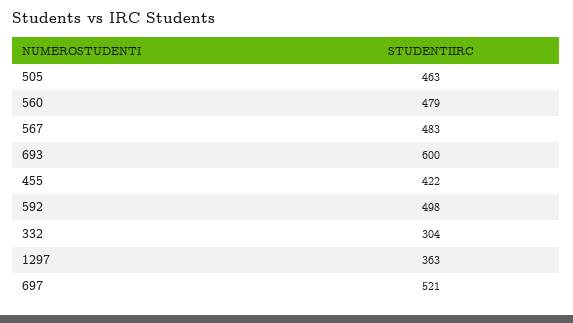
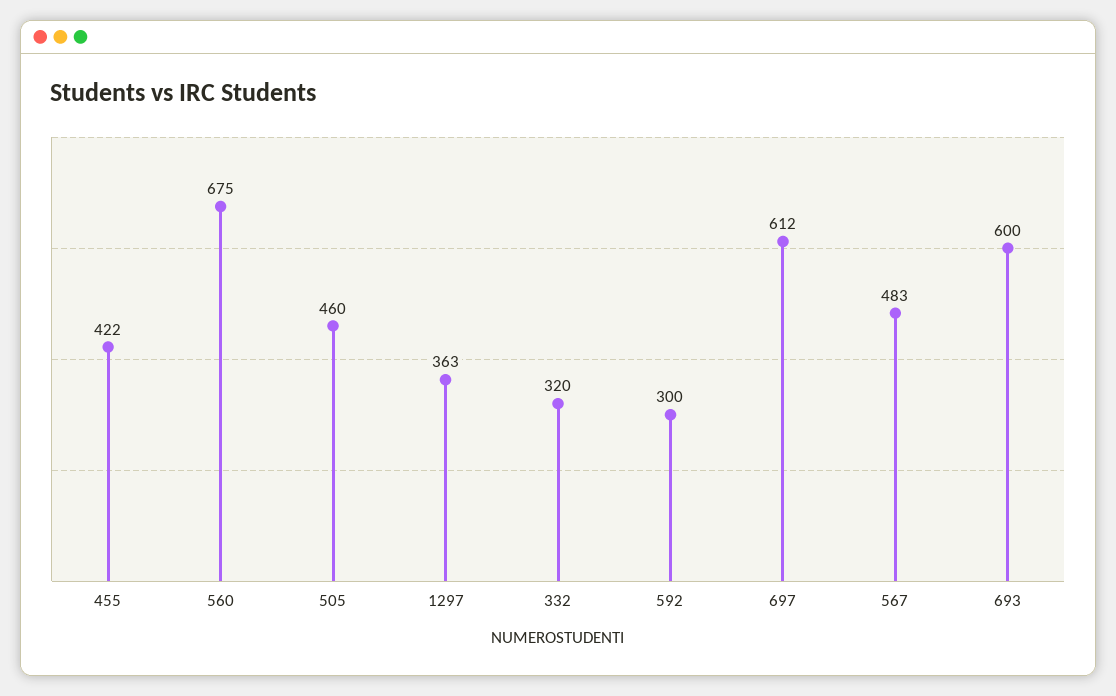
  {
-   "505": 463,
+   "505": 460,
-   "560": 479,
+   "560": 675,
    "567": 483,
    "693": 600,
    "455": 422,
-   "592": 498,
+   "592": 300,
-   "332": 304,
+   "332": 320,
    "1297": 363,
-   "697": 521
+   "697": 612
  }

